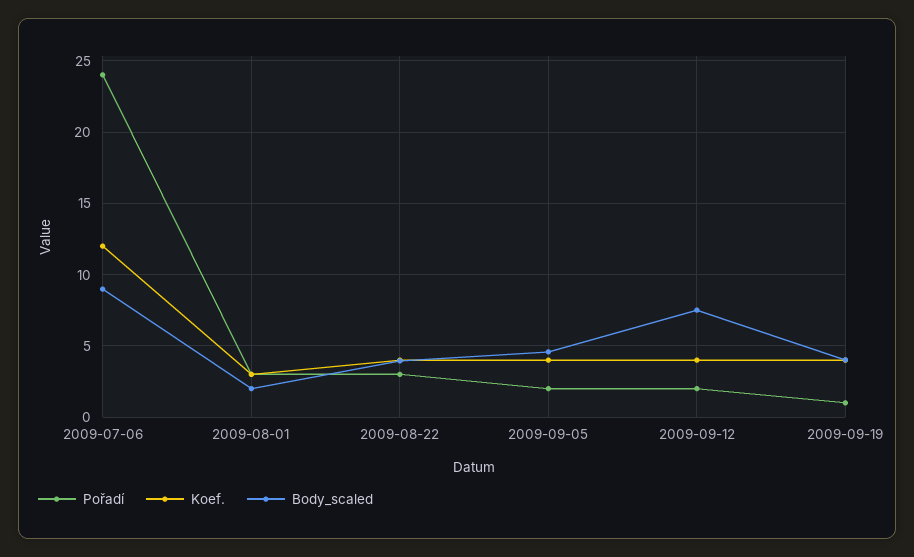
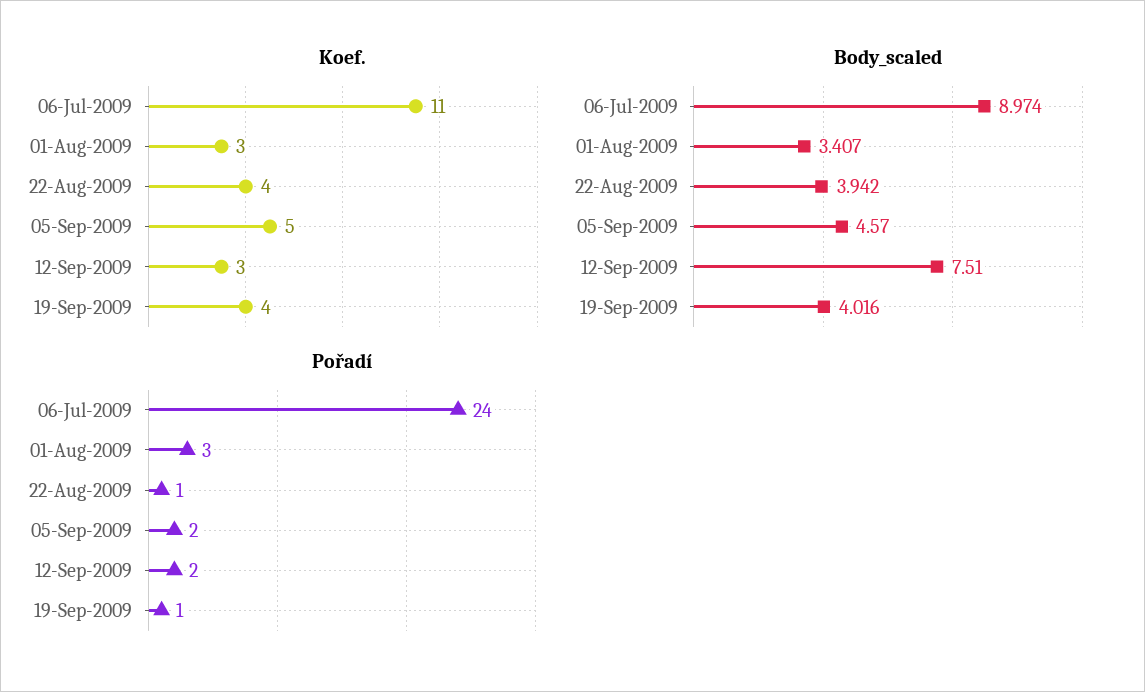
  {
    "Pořadí": {
      "2009-07-06": 24,
      "2009-08-01": 3,
-     "2009-08-22": 3,
+     "2009-08-22": 1,
      "2009-09-05": 2,
      "2009-09-12": 2,
      "2009-09-19": 1
    },
    "Koef.": {
-     "2009-07-06": 12,
+     "2009-07-06": 11,
      "2009-08-01": 3,
      "2009-08-22": 4,
-     "2009-09-05": 4,
+     "2009-09-05": 5,
-     "2009-09-12": 4,
+     "2009-09-12": 3,
      "2009-09-19": 4
    },
    "Body_scaled": {
      "2009-07-06": 8.974,
-     "2009-08-01": 2,
+     "2009-08-01": 3.407,
      "2009-08-22": 3.942,
      "2009-09-05": 4.57,
      "2009-09-12": 7.51,
      "2009-09-19": 4.016
    }
  }

